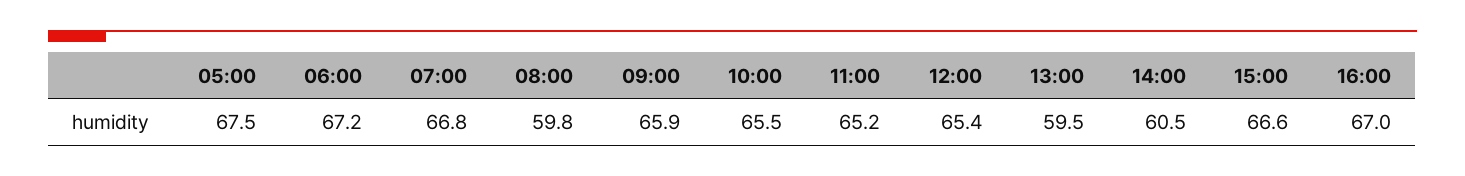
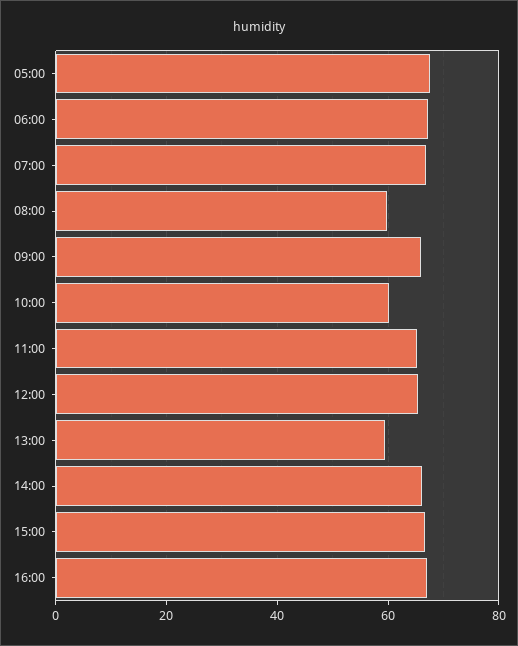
  {
    "05:00": 67.5,
    "06:00": 67.2,
    "07:00": 66.8,
    "08:00": 59.8,
    "09:00": 65.9,
-   "10:00": 65.5,
+   "10:00": 60,
    "11:00": 65.2,
    "12:00": 65.4,
    "13:00": 59.5,
-   "14:00": 60.5,
+   "14:00": 66,
    "15:00": 66.6,
    "16:00": 67
  }

